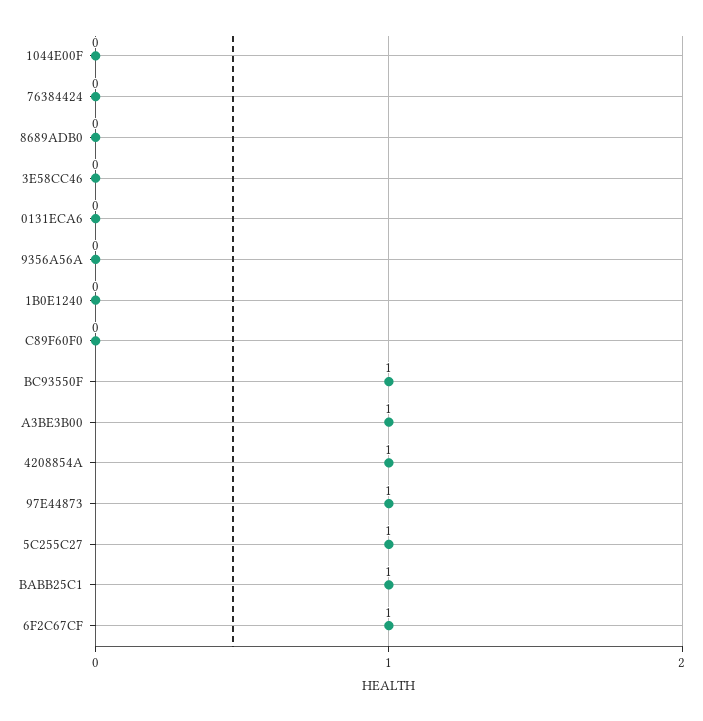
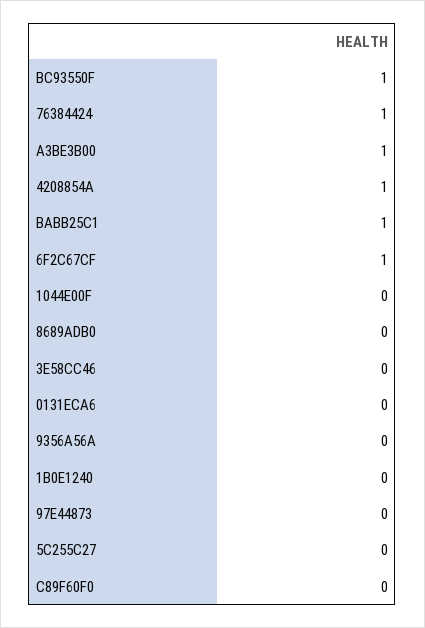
  {
    "1044E00F": 0,
-   "76384424": 0,
+   "76384424": 1,
    "8689ADB0": 0,
    "3E58CC46": 0,
    "0131ECA6": 0,
    "9356A56A": 0,
    "1B0E1240": 0,
    "C89F60F0": 0,
    "BC93550F": 1,
    "A3BE3B00": 1,
    "4208854A": 1,
-   "97E44873": 1,
+   "97E44873": 0,
-   "5C255C27": 1,
+   "5C255C27": 0,
    "BABB25C1": 1,
    "6F2C67CF": 1
  }

